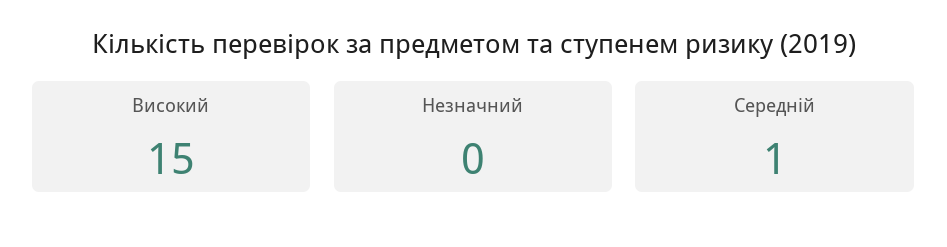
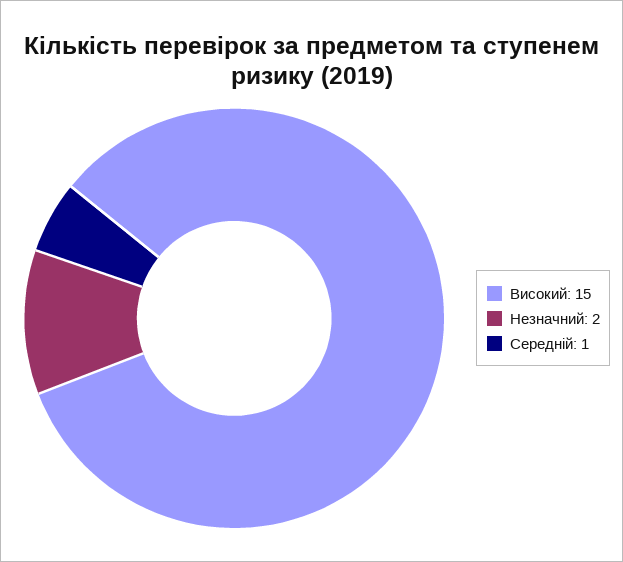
  {
    "Високий": 15,
-   "Незначний": 0,
+   "Незначний": 2,
    "Середній": 1
  }

